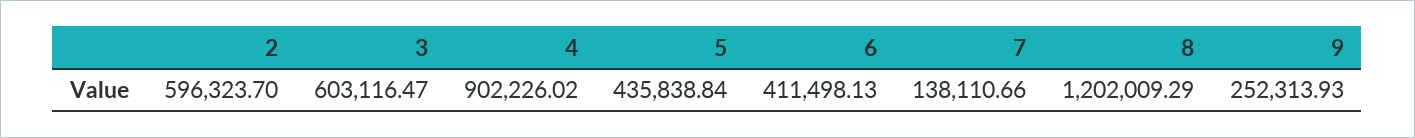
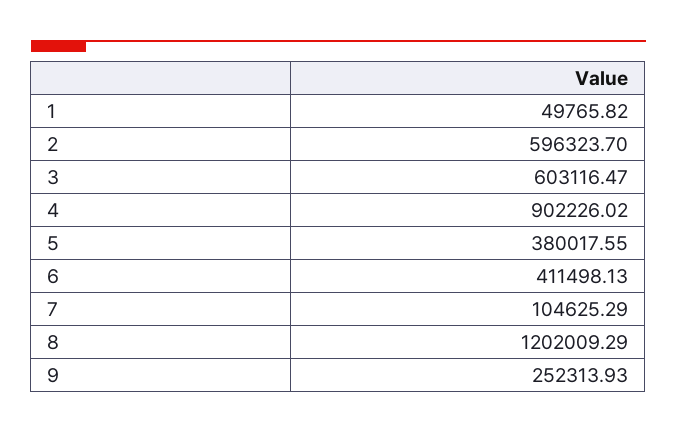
  {
    "2": 596323.7,
    "3": 603116.47,
    "4": 902226.02,
-   "5": 435838.84,
+   "5": 380017.55,
    "6": 411498.13,
-   "7": 138110.66,
+   "7": 104625.29,
    "8": 1202009.29,
-   "9": 252313.93
+   "9": 252313.93,
+   "1": 49765.82
  }

